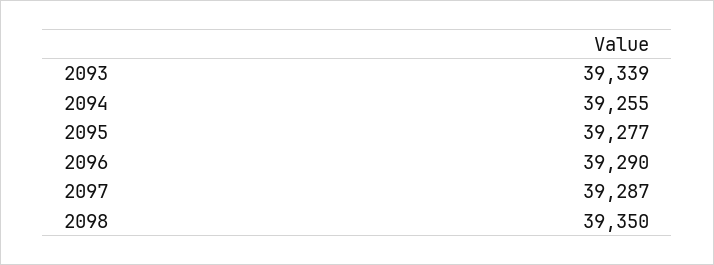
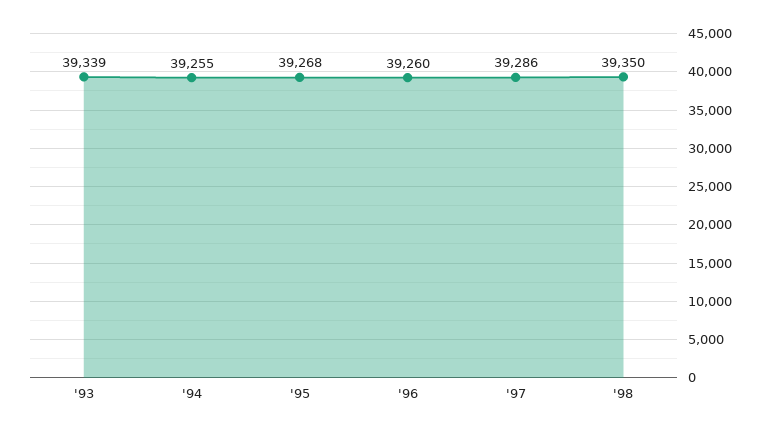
  {
    "2093": 39339,
    "2094": 39255,
-   "2095": 39277,
+   "2095": 39268,
-   "2096": 39290,
+   "2096": 39260,
-   "2097": 39287,
+   "2097": 39286,
    "2098": 39350
  }

